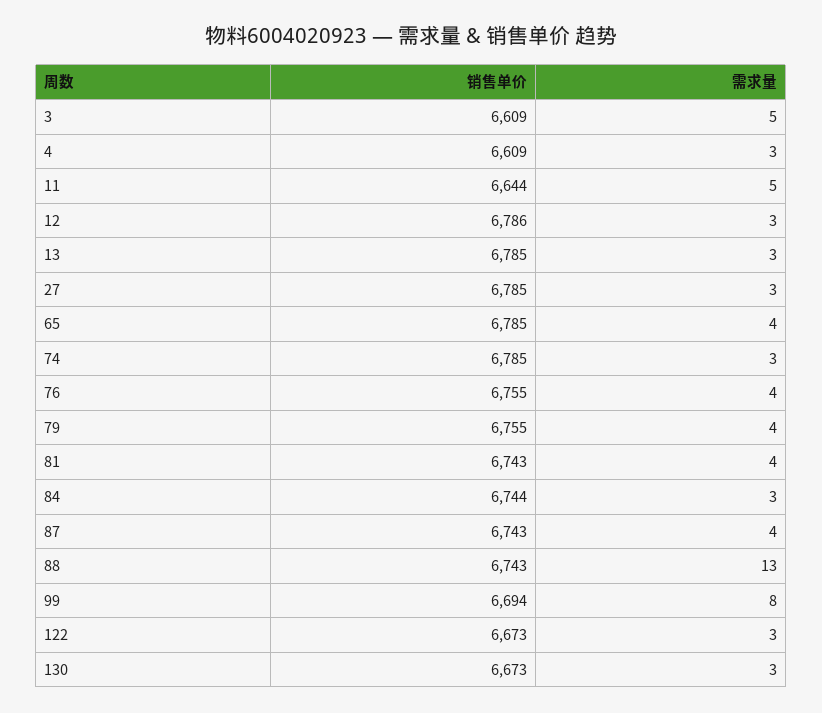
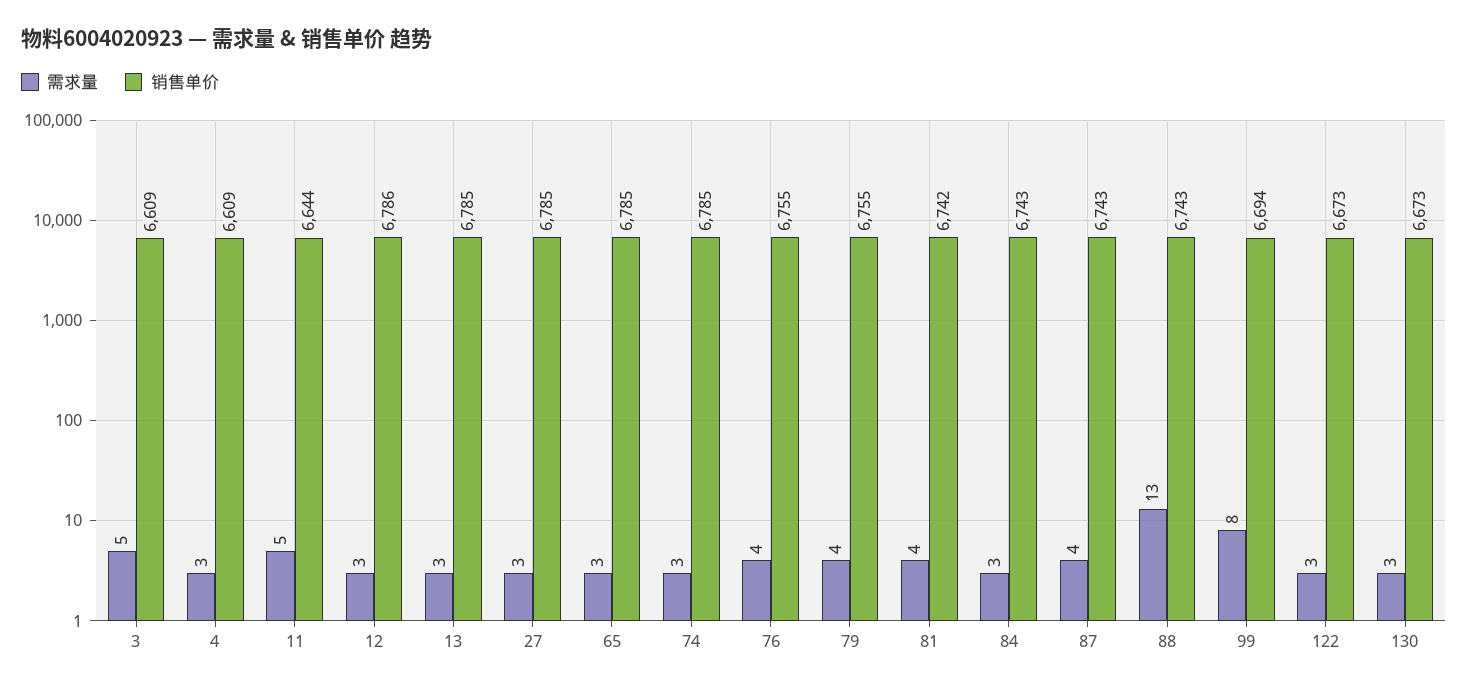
  {
    "销售单价": {
      "3": 6609,
      "4": 6609,
      "11": 6644,
      "12": 6786,
      "13": 6785,
      "27": 6785,
      "65": 6785,
      "74": 6785,
      "76": 6755,
      "79": 6755,
-     "81": 6743,
+     "81": 6742,
-     "84": 6744,
+     "84": 6743,
      "87": 6743,
      "88": 6743,
      "99": 6694,
      "122": 6673,
      "130": 6673
    },
    "需求量": {
      "3": 5,
      "4": 3,
      "11": 5,
      "12": 3,
      "13": 3,
      "27": 3,
-     "65": 4,
+     "65": 3,
      "74": 3,
      "76": 4,
      "79": 4,
      "81": 4,
      "84": 3,
      "87": 4,
      "88": 13,
      "99": 8,
      "122": 3,
      "130": 3
    }
  }

